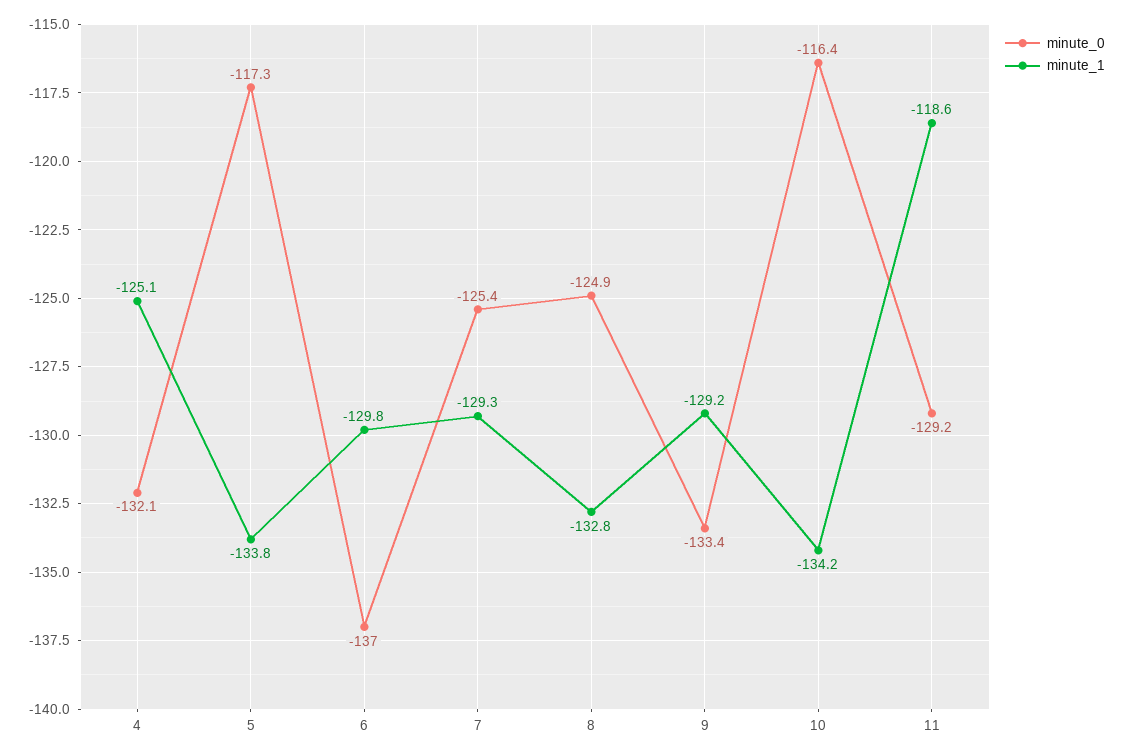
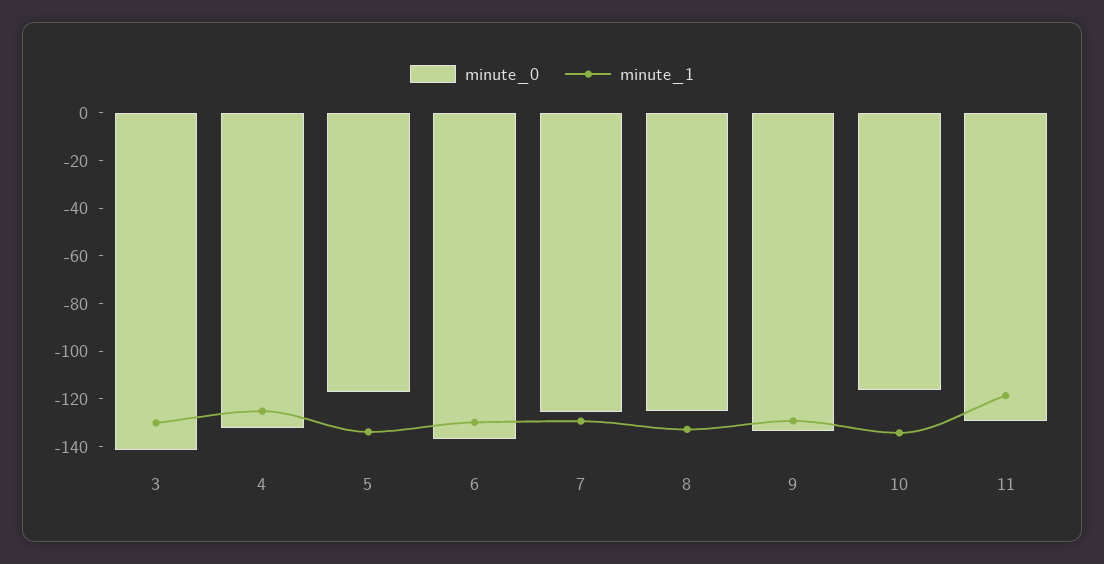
  {
    "minute_0": {
      "4": -132.1,
      "5": -117.3,
      "6": -137,
      "7": -125.4,
      "8": -124.9,
      "9": -133.4,
      "10": -116.4,
-     "11": -129.2
+     "11": -129.2,
+     "3": -140
    },
    "minute_1": {
      "4": -125.1,
      "5": -133.8,
      "6": -129.8,
      "7": -129.3,
      "8": -132.8,
      "9": -129.2,
      "10": -134.2,
-     "11": -118.6
+     "11": -118.6,
+     "3": -130
    }
  }

